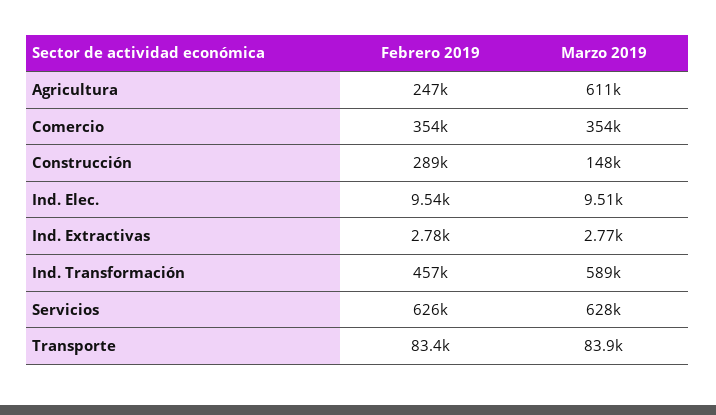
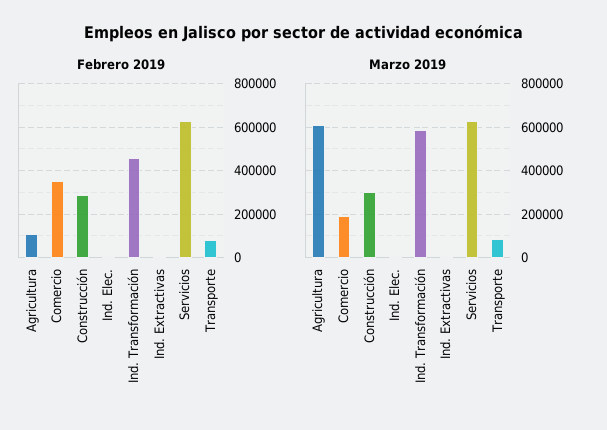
  {
    "Febrero 2019": {
-     "Agricultura": 247000,
+     "Agricultura": 100000,
      "Comercio": 354000,
      "Construcción": 289000,
      "Ind. Elec.": 9540,
      "Ind. Extractivas": 2780,
      "Ind. Transformación": 457000,
      "Servicios": 626000,
      "Transporte": 83400
    },
    "Marzo 2019": {
      "Agricultura": 611000,
-     "Comercio": 354000,
+     "Comercio": 200000,
-     "Construcción": 148000,
+     "Construcción": 300000,
      "Ind. Elec.": 9510,
      "Ind. Extractivas": 2770,
      "Ind. Transformación": 589000,
      "Servicios": 628000,
      "Transporte": 83900
    }
  }

